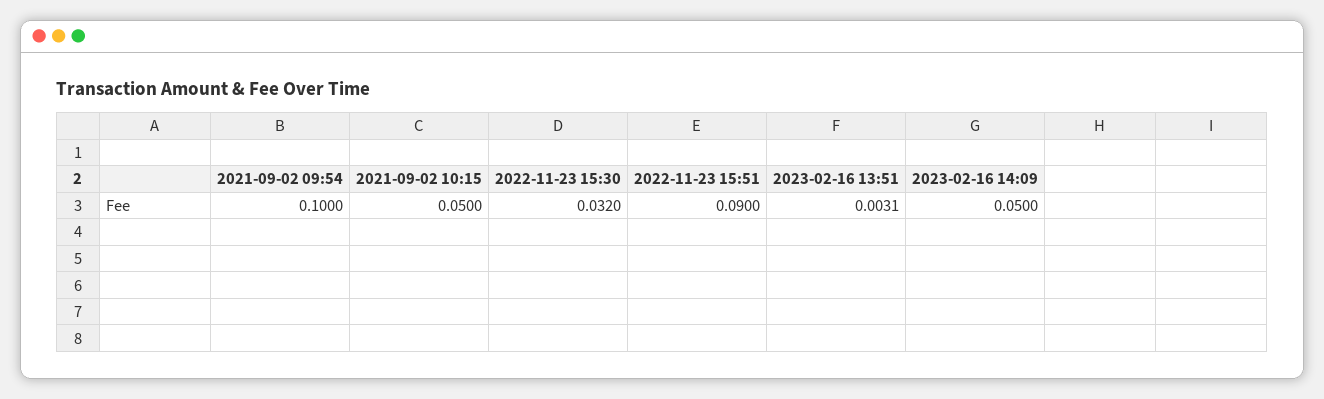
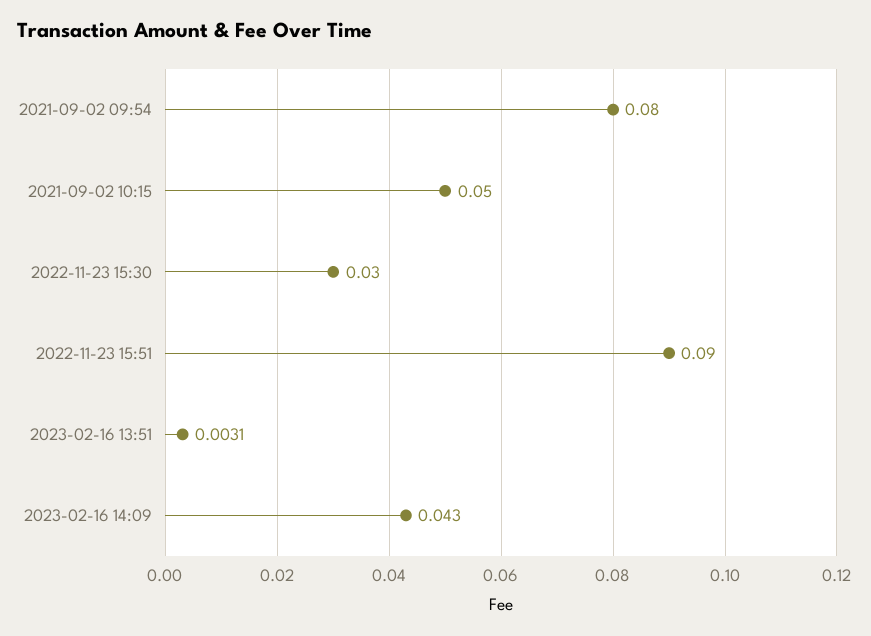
  {
-   "2021-09-02 09:54": 0.1,
+   "2021-09-02 09:54": 0.08,
    "2021-09-02 10:15": 0.05,
-   "2022-11-23 15:30": 0.032,
+   "2022-11-23 15:30": 0.03,
    "2022-11-23 15:51": 0.09,
    "2023-02-16 13:51": 0.0031,
-   "2023-02-16 14:09": 0.05
+   "2023-02-16 14:09": 0.043
  }

